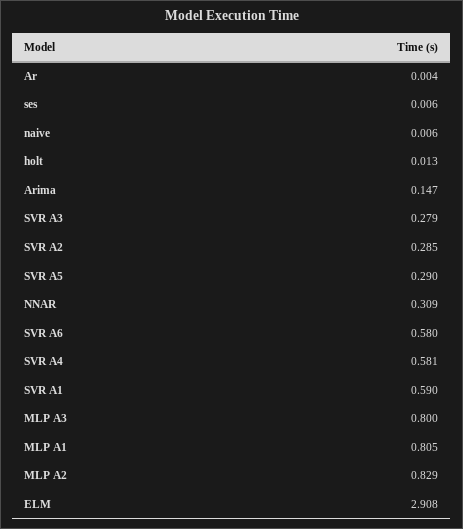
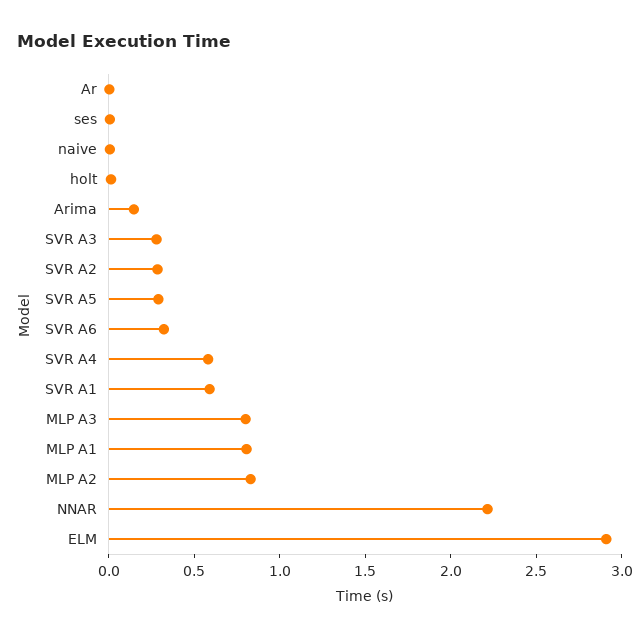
  {
    "Ar": 0.004,
    "ses": 0.006,
    "naive": 0.006,
    "holt": 0.013,
    "Arima": 0.147,
    "SVR A3": 0.279,
    "SVR A2": 0.285,
    "SVR A5": 0.29,
-   "NNAR": 0.309,
+   "NNAR": 2.2,
-   "SVR A6": 0.58,
+   "SVR A6": 0.3,
    "SVR A4": 0.581,
    "SVR A1": 0.59,
    "MLP A3": 0.8,
    "MLP A1": 0.805,
    "MLP A2": 0.829,
    "ELM": 2.908
  }

